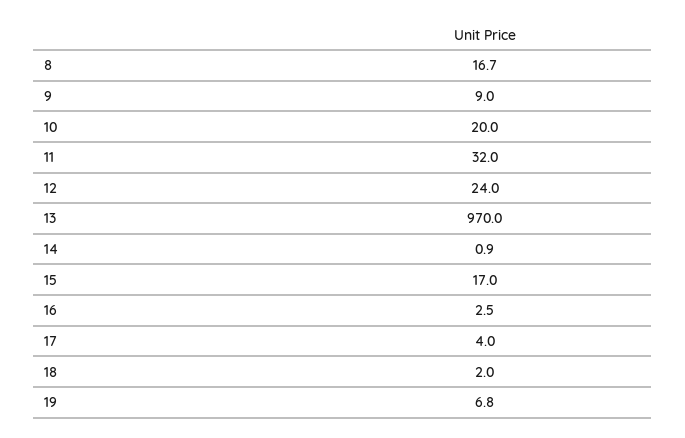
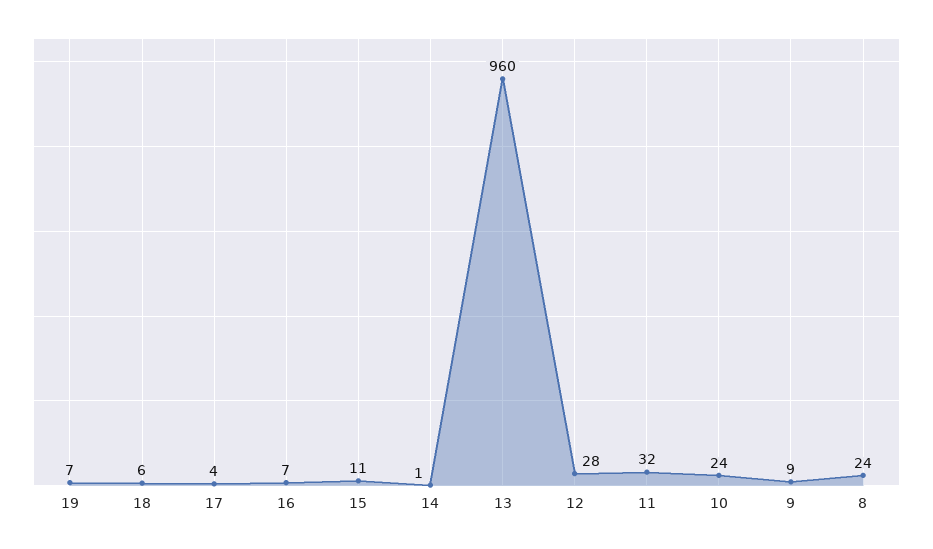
  {
-   "8": 16.7,
+   "8": 24,
    "9": 9,
-   "10": 20,
+   "10": 24,
    "11": 32,
-   "12": 24,
+   "12": 28,
-   "13": 970,
+   "13": 960,
    "14": 0.9,
-   "15": 17,
+   "15": 11,
-   "16": 2.5,
+   "16": 7,
    "17": 4,
-   "18": 2,
+   "18": 6,
    "19": 6.8
  }

